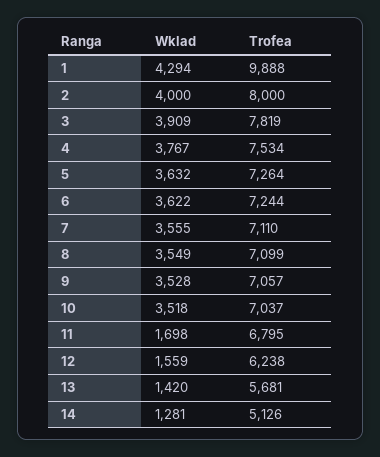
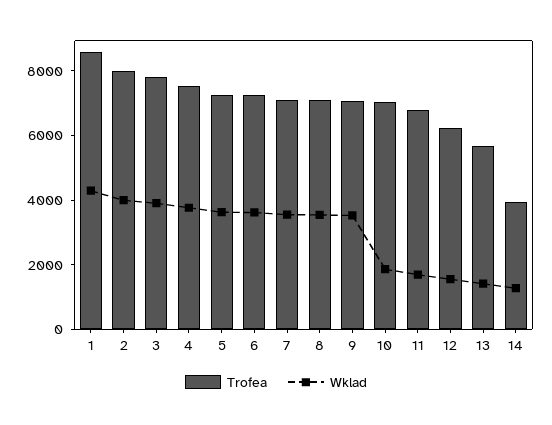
  {
    "Wklad": {
      "1": 4294,
      "2": 4000,
      "3": 3909,
      "4": 3767,
      "5": 3632,
      "6": 3622,
      "7": 3555,
      "8": 3549,
      "9": 3528,
-     "10": 3518,
+     "10": 2000,
      "11": 1698,
      "12": 1559,
      "13": 1420,
      "14": 1281
    },
    "Trofea": {
-     "1": 9888,
+     "1": 8500,
      "2": 8000,
      "3": 7819,
      "4": 7534,
      "5": 7264,
      "6": 7244,
      "7": 7110,
      "8": 7099,
      "9": 7057,
      "10": 7037,
      "11": 6795,
      "12": 6238,
      "13": 5681,
-     "14": 5126
+     "14": 4000
    }
  }

